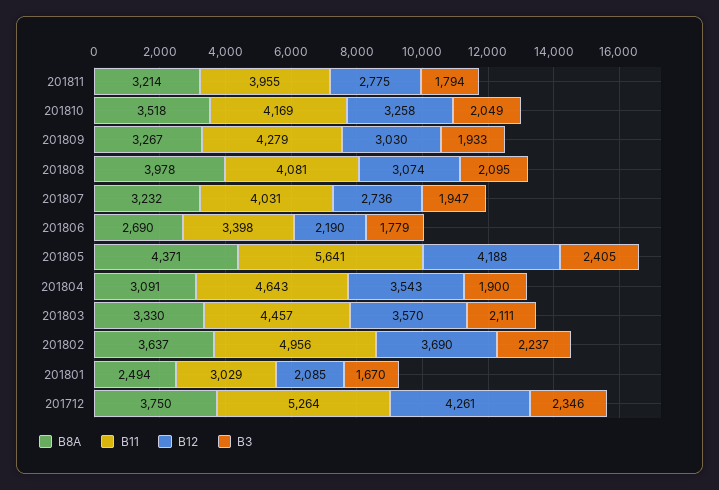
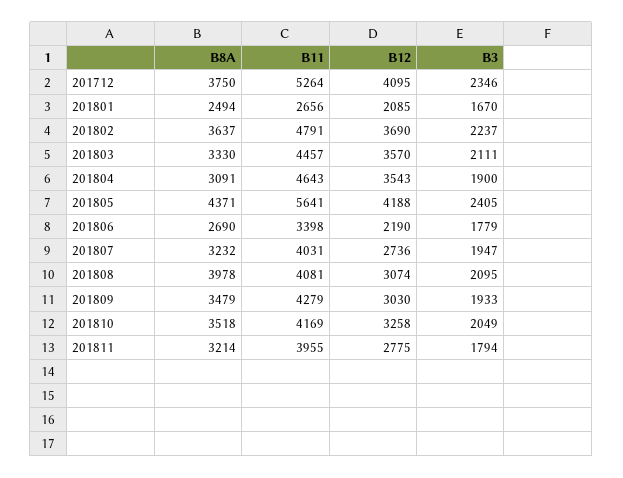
  {
    "B8A": {
      "201811": 3214,
      "201810": 3518,
-     "201809": 3267,
+     "201809": 3479,
      "201808": 3978,
      "201807": 3232,
      "201806": 2690,
      "201805": 4371,
      "201804": 3091,
      "201803": 3330,
      "201802": 3637,
      "201801": 2494,
      "201712": 3750
    },
    "B11": {
      "201811": 3955,
      "201810": 4169,
      "201809": 4279,
      "201808": 4081,
      "201807": 4031,
      "201806": 3398,
      "201805": 5641,
      "201804": 4643,
      "201803": 4457,
-     "201802": 4956,
+     "201802": 4791,
-     "201801": 3029,
+     "201801": 2656,
      "201712": 5264
    },
    "B12": {
      "201811": 2775,
      "201810": 3258,
      "201809": 3030,
      "201808": 3074,
      "201807": 2736,
      "201806": 2190,
      "201805": 4188,
      "201804": 3543,
      "201803": 3570,
      "201802": 3690,
      "201801": 2085,
-     "201712": 4261
+     "201712": 4095
    },
    "B3": {
      "201811": 1794,
      "201810": 2049,
      "201809": 1933,
      "201808": 2095,
      "201807": 1947,
      "201806": 1779,
      "201805": 2405,
      "201804": 1900,
      "201803": 2111,
      "201802": 2237,
      "201801": 1670,
      "201712": 2346
    }
  }

